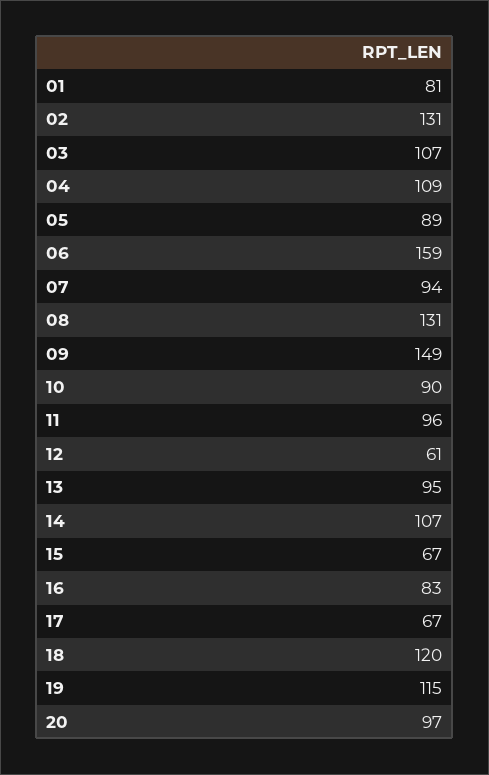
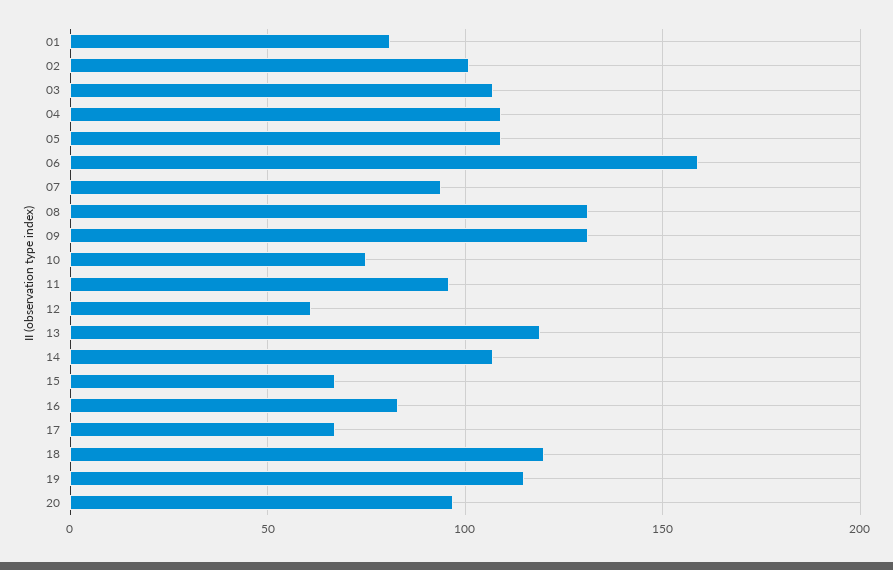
  {
    "01": 81,
-   "02": 131,
+   "02": 100,
    "03": 107,
    "04": 109,
-   "05": 89,
+   "05": 110,
    "06": 159,
    "07": 94,
    "08": 131,
-   "09": 149,
+   "09": 130,
-   "10": 90,
+   "10": 75,
    "11": 96,
    "12": 61,
-   "13": 95,
+   "13": 120,
    "14": 107,
    "15": 67,
    "16": 83,
    "17": 67,
    "18": 120,
    "19": 115,
    "20": 97
  }

